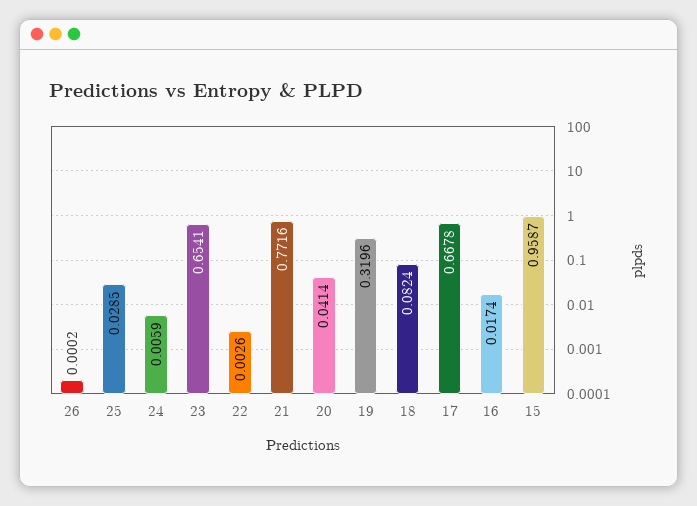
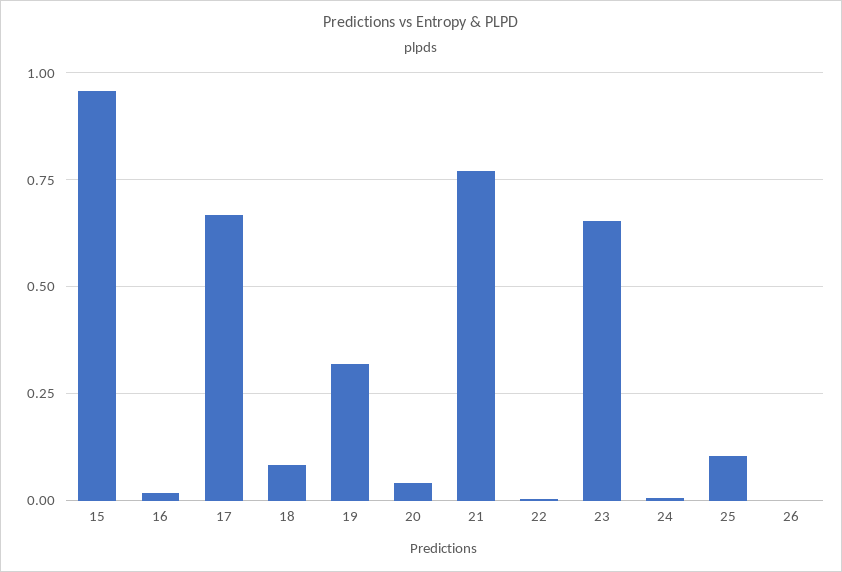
  {
    "26": 0.0002,
-   "25": 0.0285,
+   "25": 0.1,
    "24": 0.0059,
    "23": 0.6541,
    "22": 0.0026,
    "21": 0.7716,
    "20": 0.0414,
    "19": 0.3196,
    "18": 0.0824,
    "17": 0.6678,
    "16": 0.0174,
    "15": 0.9587
  }

